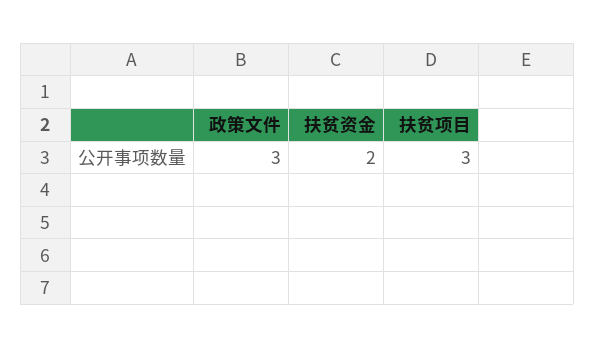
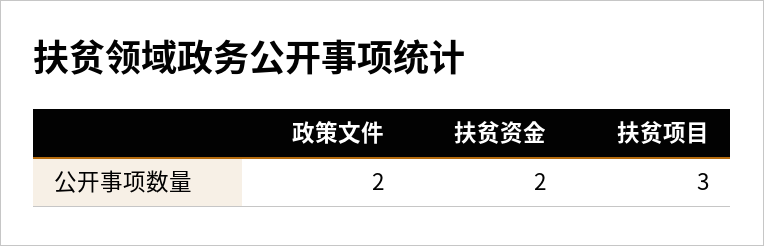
  {
-   "政策文件": 3,
+   "政策文件": 2,
    "扶贫资金": 2,
    "扶贫项目": 3
  }

